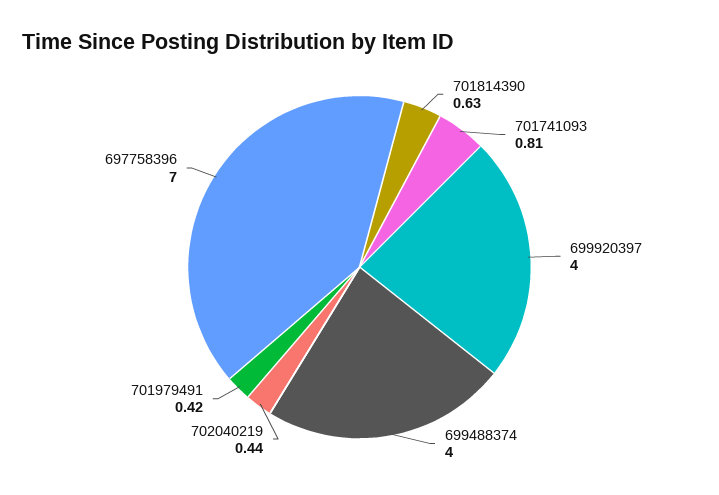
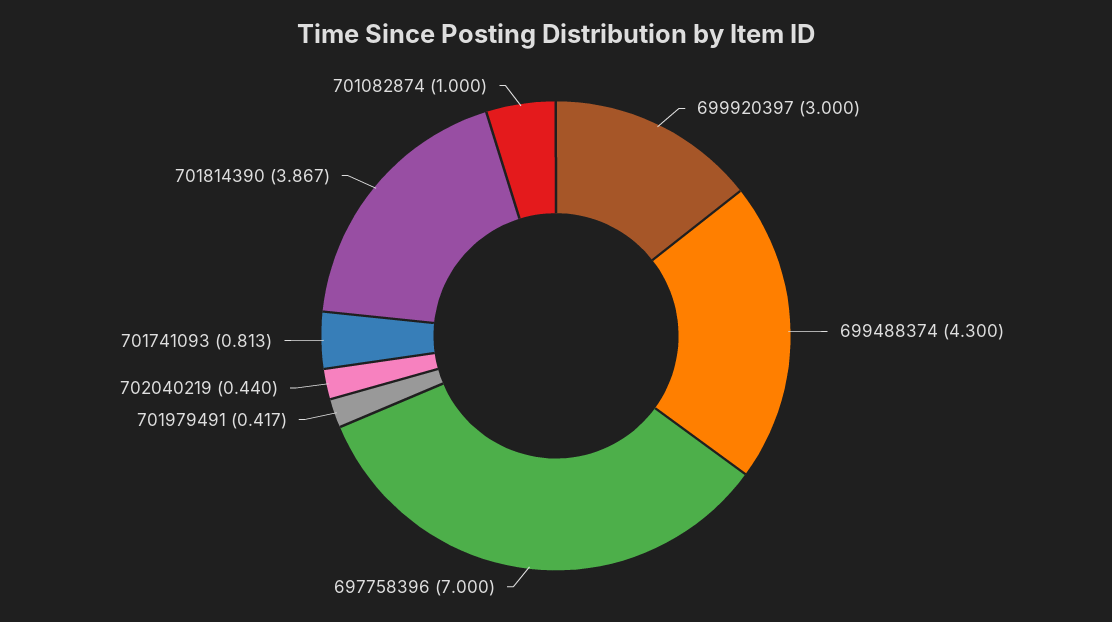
  {
-   "701814390": 0.63,
+   "701814390": 3.867,
    "701741093": 0.813,
-   "699920397": 4,
+   "699920397": 3,
-   "699488374": 4,
+   "699488374": 4.3,
    "702040219": 0.44,
    "701979491": 0.417,
-   "697758396": 7
+   "697758396": 7,
+   "701082874": 1
  }

